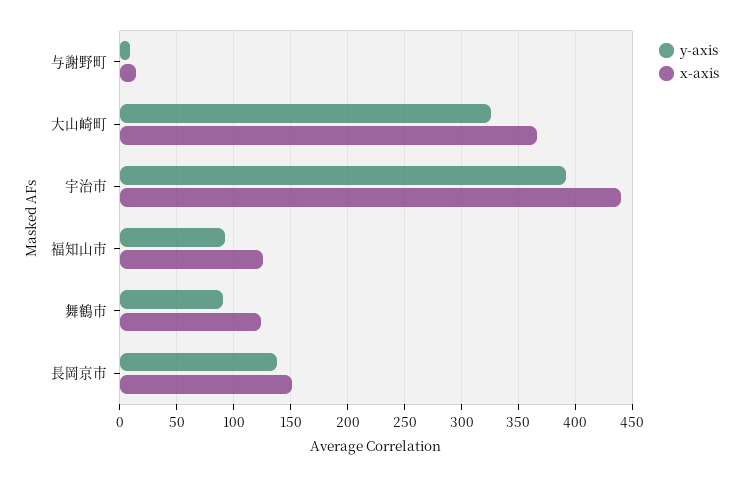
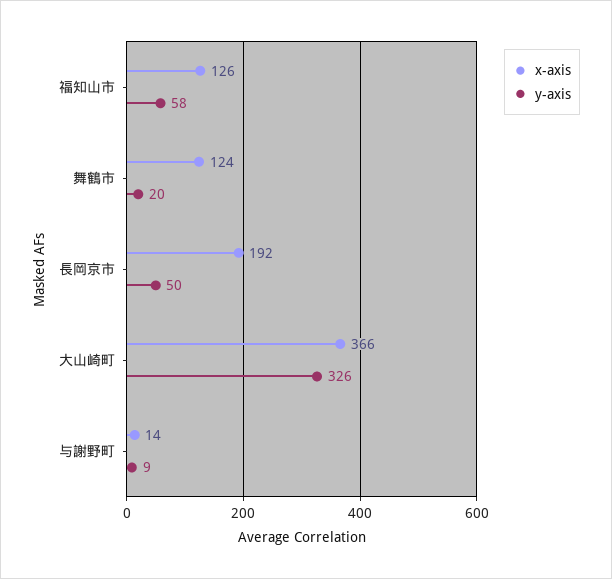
  {
    "y-axis": {
      "与謝野町": 9,
      "大山崎町": 326,
-     "宇治市": 390,
-     "福知山市": 90,
+     "福知山市": 58,
-     "舞鶴市": 90,
+     "舞鶴市": 20,
-     "長岡京市": 140
+     "長岡京市": 50
    },
    "x-axis": {
      "与謝野町": 14,
      "大山崎町": 366,
-     "宇治市": 440,
      "福知山市": 126,
      "舞鶴市": 124,
-     "長岡京市": 150
+     "長岡京市": 192
    }
  }

